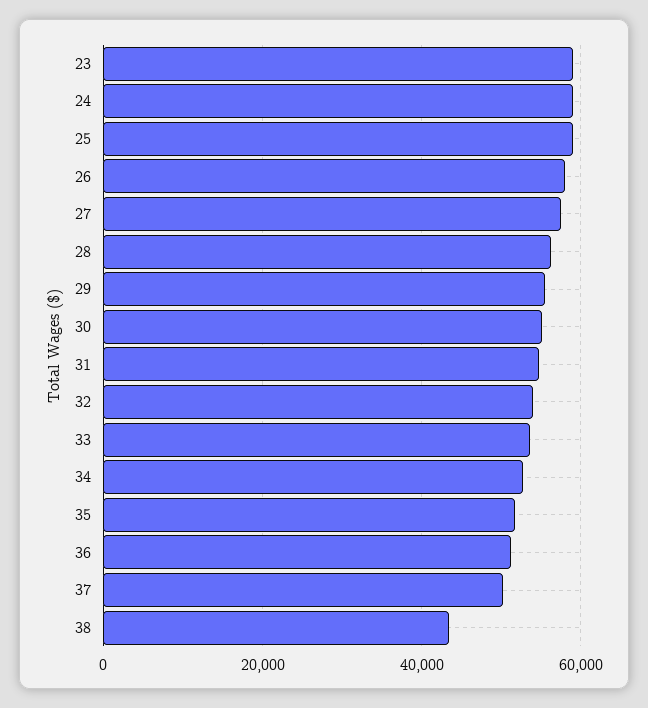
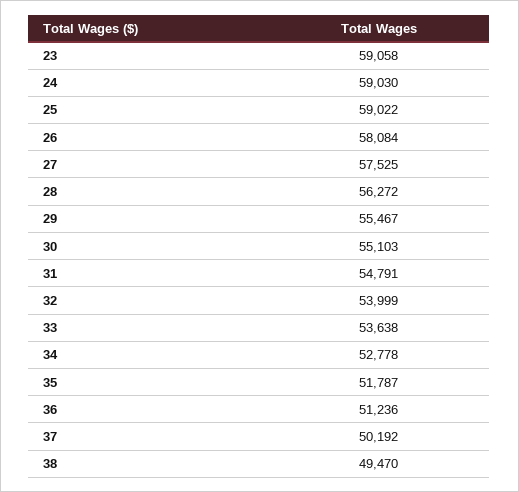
  {
    "23": 59058,
    "24": 59030,
    "25": 59022,
    "26": 58084,
    "27": 57525,
    "28": 56272,
    "29": 55467,
    "30": 55103,
    "31": 54791,
    "32": 53999,
    "33": 53638,
    "34": 52778,
    "35": 51787,
    "36": 51236,
    "37": 50192,
-   "38": 44000
+   "38": 49470
  }

